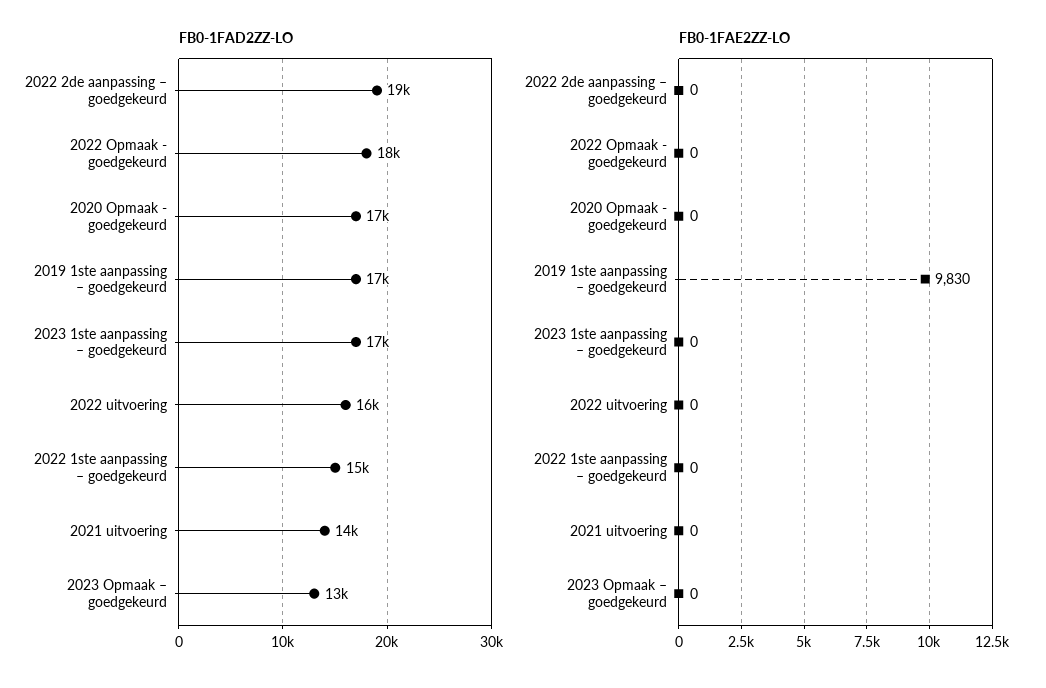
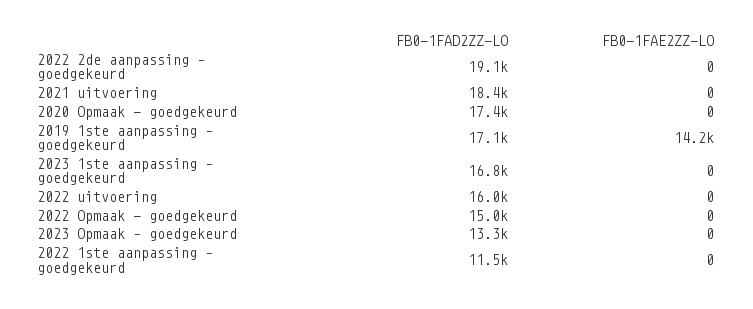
  {
    "FB0-1FAD2ZZ-LO": {
      "2022 2de aanpassing – goedgekeurd": 19100,
-     "2022 Opmaak - goedgekeurd": 18000,
+     "2022 Opmaak - goedgekeurd": 15000,
      "2020 Opmaak - goedgekeurd": 17400,
      "2019 1ste aanpassing – goedgekeurd": 17100,
      "2023 1ste aanpassing – goedgekeurd": 16800,
      "2022 uitvoering": 16000,
-     "2022 1ste aanpassing – goedgekeurd": 15000,
+     "2022 1ste aanpassing – goedgekeurd": 11500,
-     "2021 uitvoering": 14000,
+     "2021 uitvoering": 18400,
      "2023 Opmaak – goedgekeurd": 13300
    },
    "FB0-1FAE2ZZ-LO": {
      "2022 2de aanpassing – goedgekeurd": 0,
      "2022 Opmaak - goedgekeurd": 0,
      "2020 Opmaak - goedgekeurd": 0,
-     "2019 1ste aanpassing – goedgekeurd": 9830,
+     "2019 1ste aanpassing – goedgekeurd": 14200,
      "2023 1ste aanpassing – goedgekeurd": 0,
      "2022 uitvoering": 0,
      "2022 1ste aanpassing – goedgekeurd": 0,
      "2021 uitvoering": 0,
      "2023 Opmaak – goedgekeurd": 0
    }
  }

